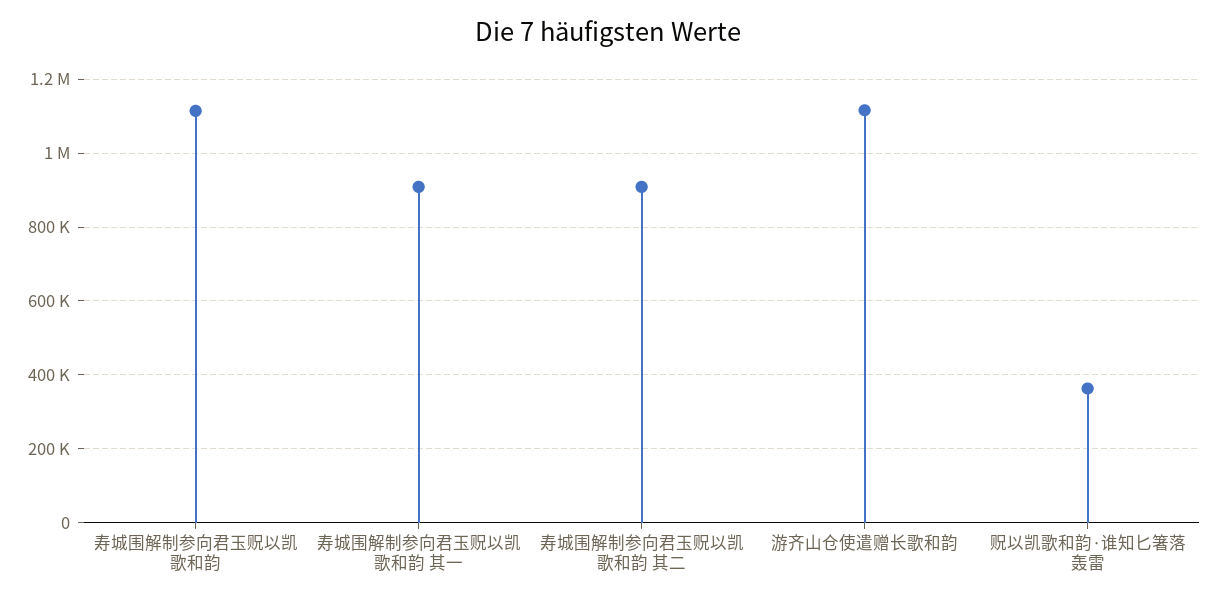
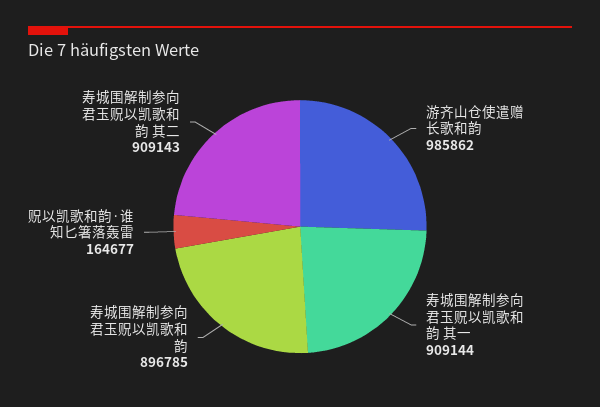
  {
-   "寿城围解制参向君玉贶以凯歌和韵": 1120000,
+   "寿城围解制参向君玉贶以凯歌和韵": 896785,
    "寿城围解制参向君玉贶以凯歌和韵 其一": 909144,
    "寿城围解制参向君玉贶以凯歌和韵 其二": 909143,
-   "游齐山仓使遣赠长歌和韵": 1120000,
+   "游齐山仓使遣赠长歌和韵": 985862,
-   "贶以凯歌和韵·谁知匕箸落轰雷": 360000
+   "贶以凯歌和韵·谁知匕箸落轰雷": 164677
  }

